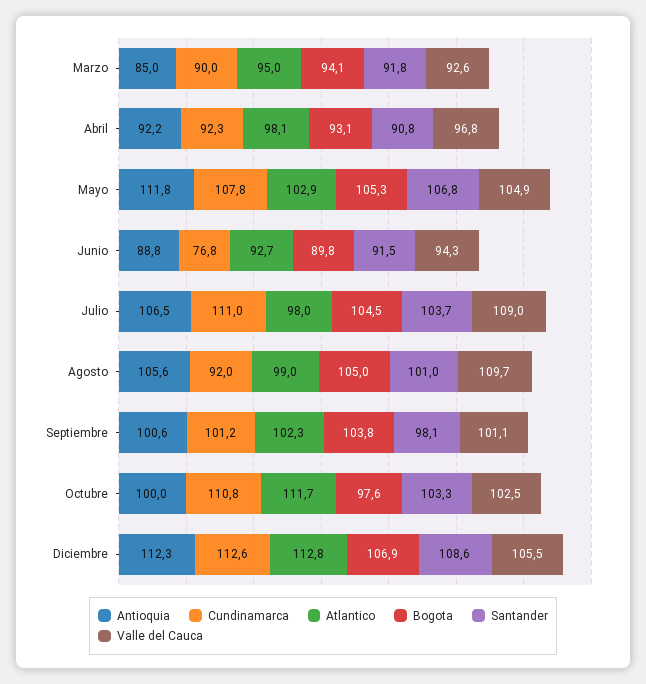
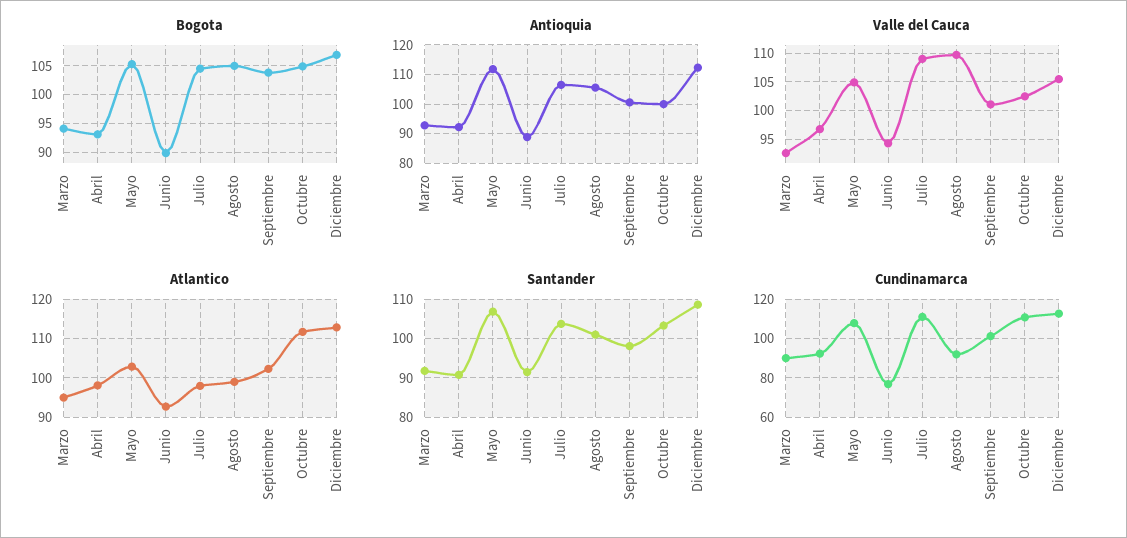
  {
    "Antioquia": {
-     "Marzo": 85,
+     "Marzo": 92.5,
      "Abril": 92.2,
      "Mayo": 111.8,
      "Junio": 88.8,
      "Julio": 106.5,
      "Agosto": 105.6,
      "Septiembre": 100.6,
      "Octubre": 100,
      "Diciembre": 112.3
    },
    "Cundinamarca": {
      "Marzo": 90,
      "Abril": 92.3,
      "Mayo": 107.8,
      "Junio": 76.8,
      "Julio": 111,
      "Agosto": 92,
      "Septiembre": 101.2,
      "Octubre": 110.8,
      "Diciembre": 112.6
    },
    "Atlantico": {
      "Marzo": 95,
      "Abril": 98.1,
      "Mayo": 102.9,
      "Junio": 92.7,
      "Julio": 98,
      "Agosto": 99,
      "Septiembre": 102.3,
      "Octubre": 111.7,
      "Diciembre": 112.8
    },
    "Bogota": {
      "Marzo": 94.1,
      "Abril": 93.1,
      "Mayo": 105.3,
      "Junio": 89.8,
      "Julio": 104.5,
      "Agosto": 105,
      "Septiembre": 103.8,
-     "Octubre": 97.6,
+     "Octubre": 105,
      "Diciembre": 106.9
    },
    "Santander": {
      "Marzo": 91.8,
      "Abril": 90.8,
      "Mayo": 106.8,
      "Junio": 91.5,
      "Julio": 103.7,
      "Agosto": 101,
      "Septiembre": 98.1,
      "Octubre": 103.3,
      "Diciembre": 108.6
    },
    "Valle del Cauca": {
      "Marzo": 92.6,
      "Abril": 96.8,
      "Mayo": 104.9,
      "Junio": 94.3,
      "Julio": 109,
      "Agosto": 109.7,
      "Septiembre": 101.1,
      "Octubre": 102.5,
      "Diciembre": 105.5
    }
  }

